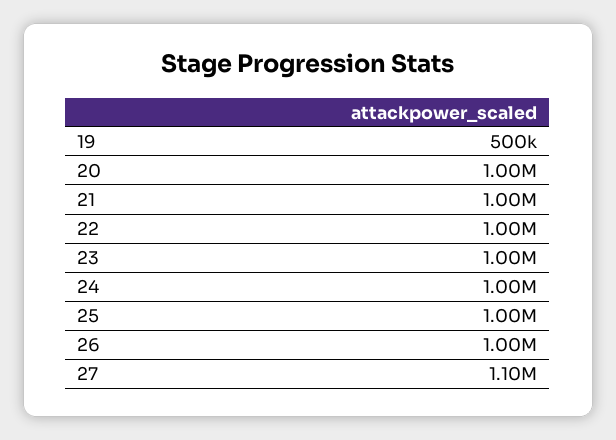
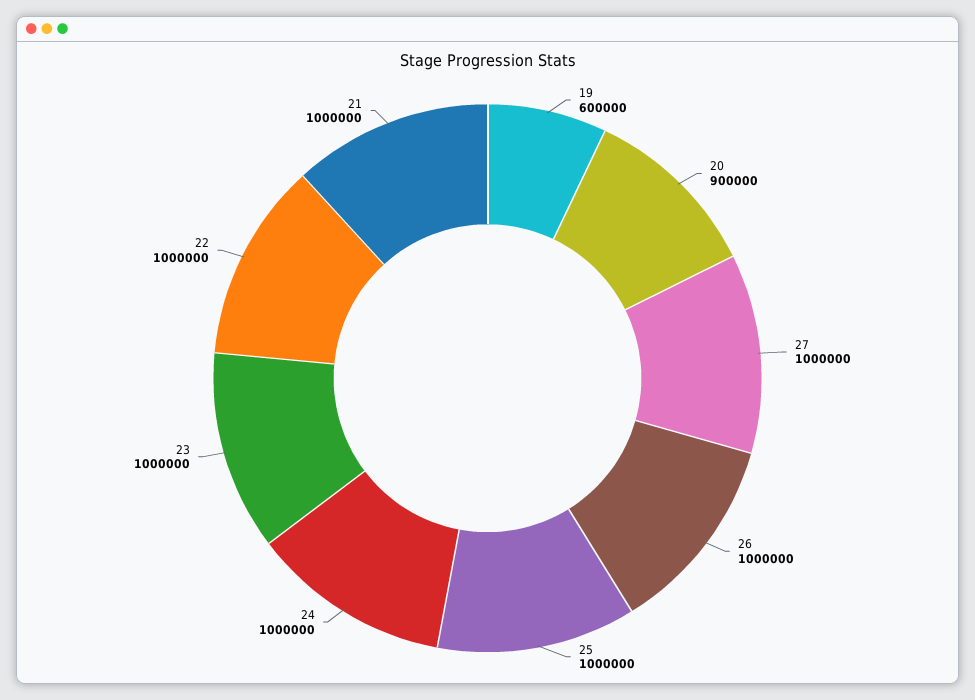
  {
-   "19": 500000,
+   "19": 600000,
-   "20": 1000000,
+   "20": 900000,
    "21": 1000000,
    "22": 1000000,
    "23": 1000000,
    "24": 1000000,
    "25": 1000000,
    "26": 1000000,
-   "27": 1100000
+   "27": 1000000
  }

